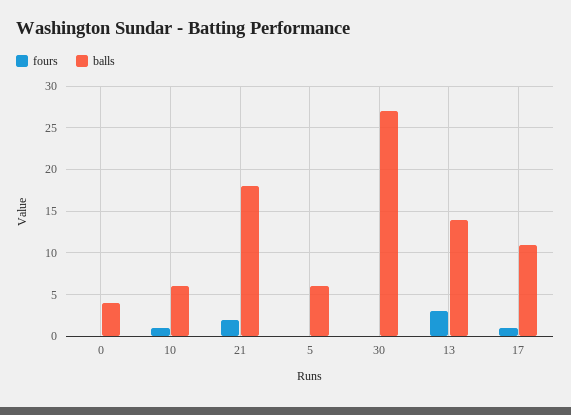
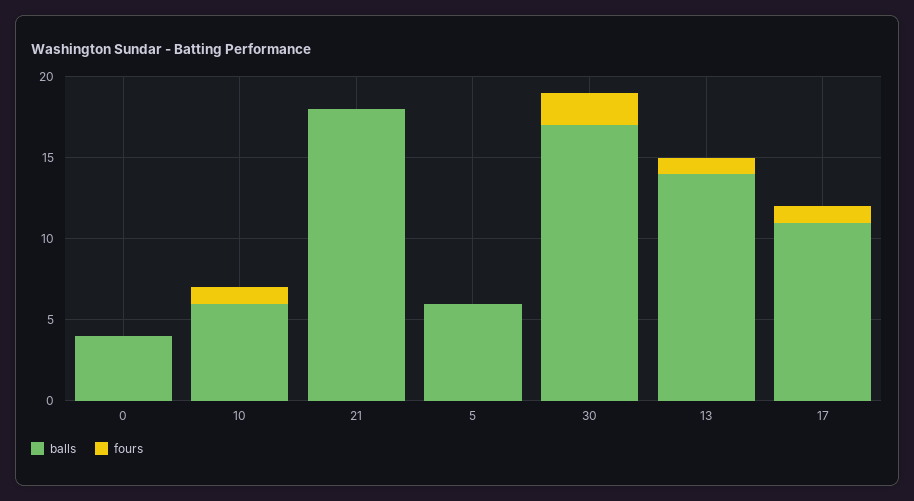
  {
    "fours": {
      "0": 0,
      "10": 1,
-     "21": 2,
+     "21": 0,
      "5": 0,
-     "30": 0,
+     "30": 2,
-     "13": 3,
+     "13": 1,
      "17": 1
    },
    "balls": {
      "0": 4,
      "10": 6,
      "21": 18,
      "5": 6,
-     "30": 27,
+     "30": 17,
      "13": 14,
      "17": 11
    }
  }

